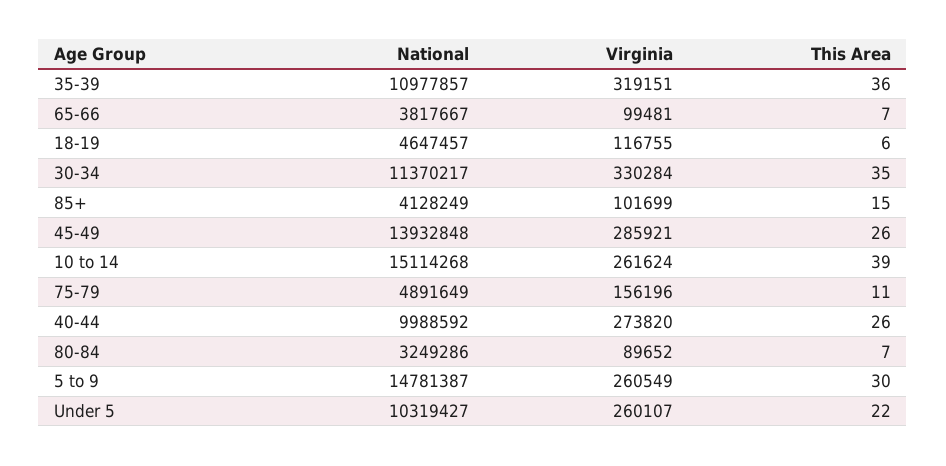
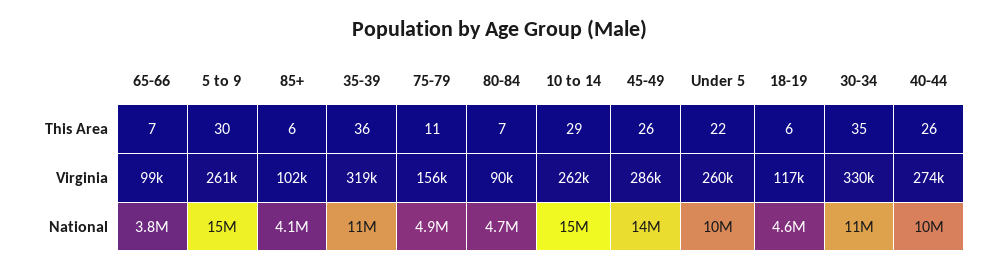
  {
    "National": {
      "35-39": 10977857,
      "65-66": 3817667,
      "18-19": 4647457,
      "30-34": 11370217,
      "85+": 4128249,
      "45-49": 13932848,
      "10 to 14": 15114268,
      "75-79": 4891649,
      "40-44": 9988592,
-     "80-84": 3249286,
+     "80-84": 4700000,
      "5 to 9": 14781387,
      "Under 5": 10319427
    },
    "Virginia": {
      "35-39": 319151,
      "65-66": 99481,
      "18-19": 116755,
      "30-34": 330284,
      "85+": 101699,
      "45-49": 285921,
      "10 to 14": 261624,
      "75-79": 156196,
      "40-44": 273820,
      "80-84": 89652,
      "5 to 9": 260549,
      "Under 5": 260107
    },
    "This Area": {
      "35-39": 36,
      "65-66": 7,
      "18-19": 6,
      "30-34": 35,
-     "85+": 15,
+     "85+": 6,
      "45-49": 26,
-     "10 to 14": 39,
+     "10 to 14": 29,
      "75-79": 11,
      "40-44": 26,
      "80-84": 7,
      "5 to 9": 30,
      "Under 5": 22
    }
  }

